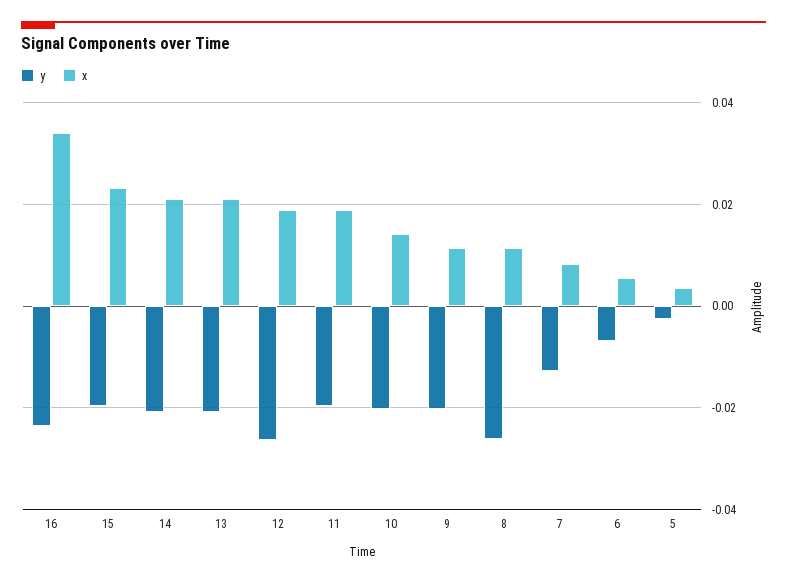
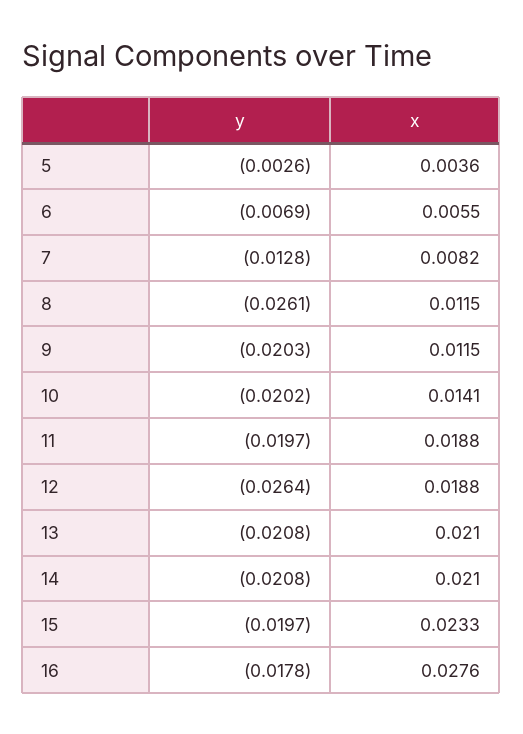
  {
    "y": {
-     "16": -0.024,
+     "16": -0.0178,
      "15": -0.0197,
      "14": -0.0208,
      "13": -0.0208,
      "12": -0.0264,
      "11": -0.0197,
      "10": -0.0202,
      "9": -0.0203,
      "8": -0.0261,
      "7": -0.0128,
      "6": -0.0069,
      "5": -0.0026
    },
    "x": {
-     "16": 0.034,
+     "16": 0.0276,
      "15": 0.0233,
      "14": 0.021,
      "13": 0.021,
      "12": 0.0188,
      "11": 0.0188,
      "10": 0.0141,
      "9": 0.0115,
      "8": 0.0115,
      "7": 0.0082,
      "6": 0.0055,
      "5": 0.0036
    }
  }

